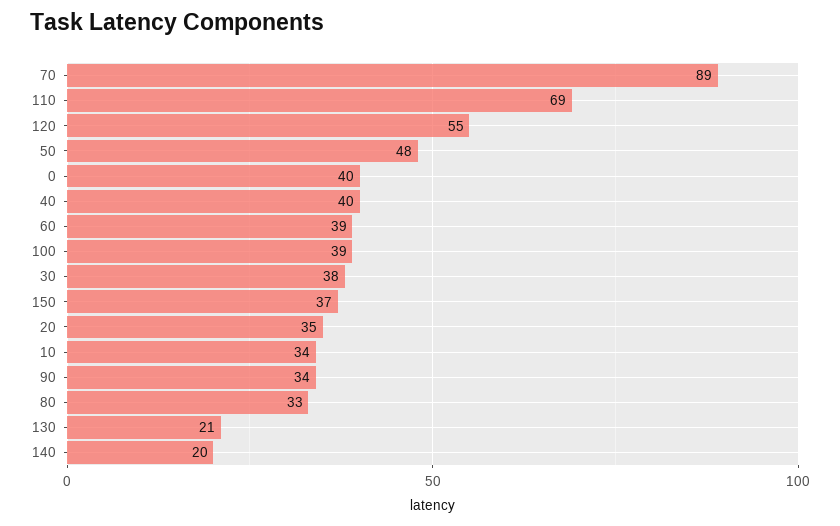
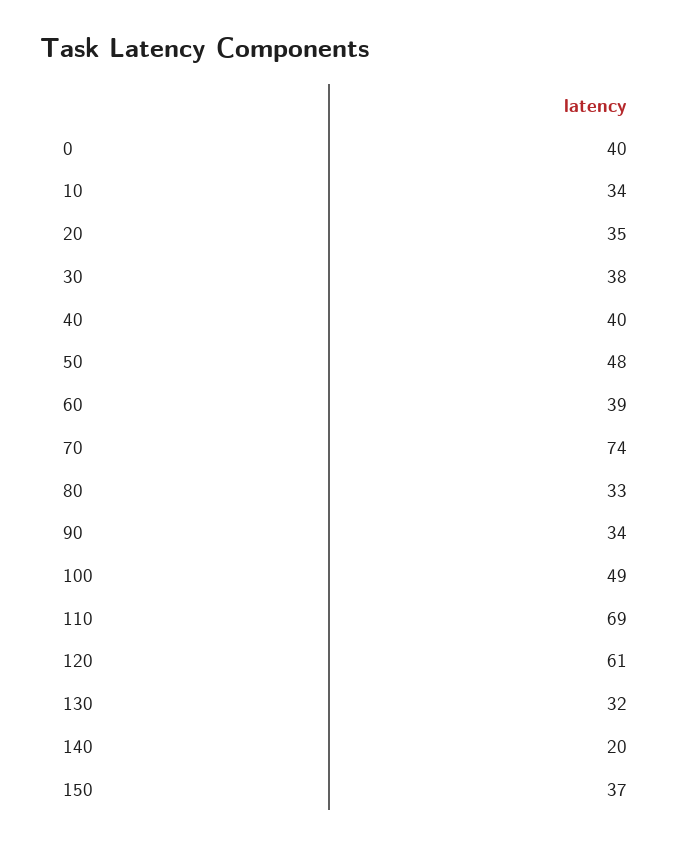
  {
-   "70": 89,
+   "70": 74,
    "110": 69,
-   "120": 55,
+   "120": 61,
    "50": 48,
    "0": 40,
    "40": 40,
    "60": 39,
-   "100": 39,
+   "100": 49,
    "30": 38,
    "150": 37,
    "20": 35,
    "10": 34,
    "90": 34,
    "80": 33,
-   "130": 21,
+   "130": 32,
    "140": 20
  }

